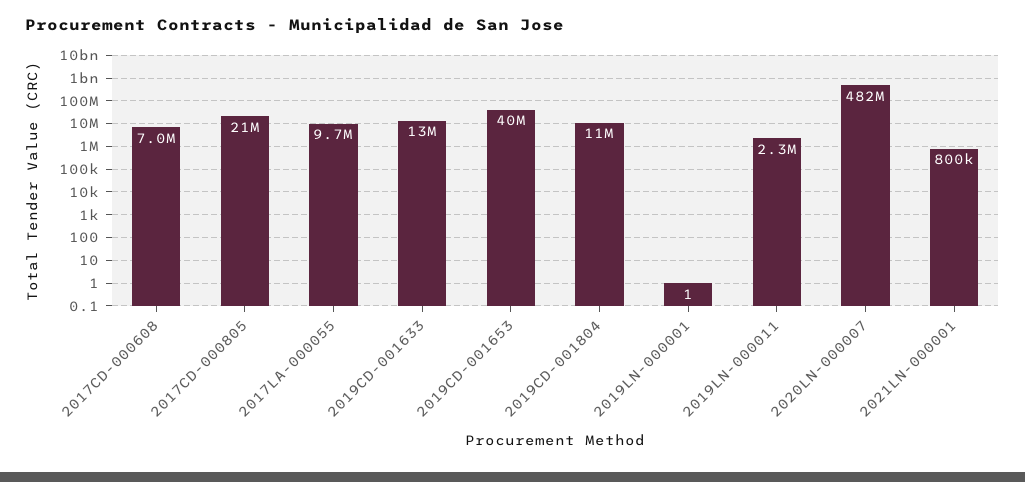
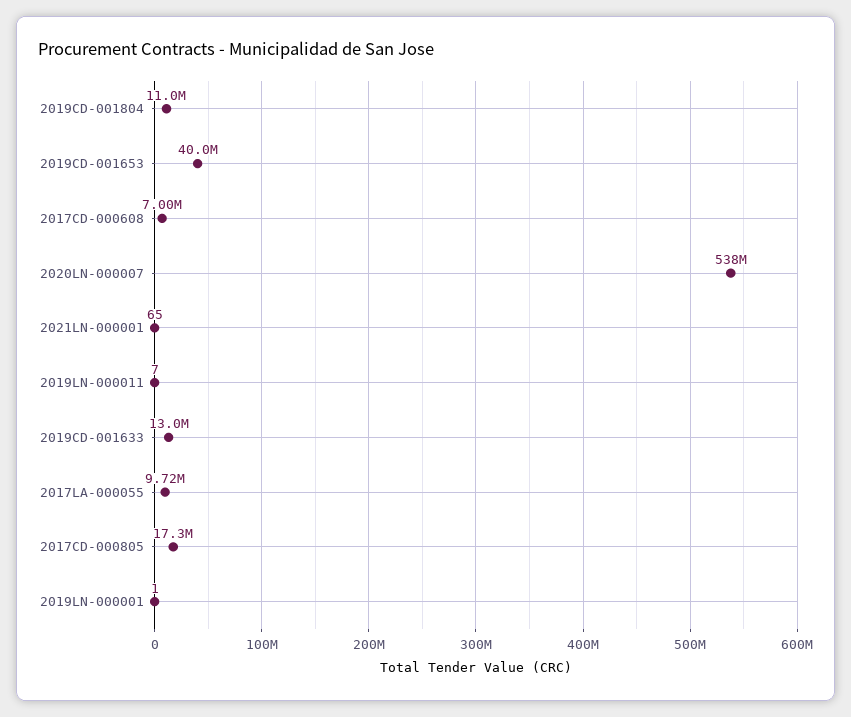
  {
    "2017CD-000608": 7000000,
-   "2017CD-000805": 21000000,
+   "2017CD-000805": 17300000,
    "2017LA-000055": 9720000,
    "2019CD-001633": 13000000,
    "2019CD-001653": 40000000,
    "2019CD-001804": 11000000,
    "2019LN-000001": 1,
-   "2019LN-000011": 2300000,
+   "2019LN-000011": 7,
-   "2020LN-000007": 482000000,
+   "2020LN-000007": 538000000,
-   "2021LN-000001": 800000
+   "2021LN-000001": 65
  }

